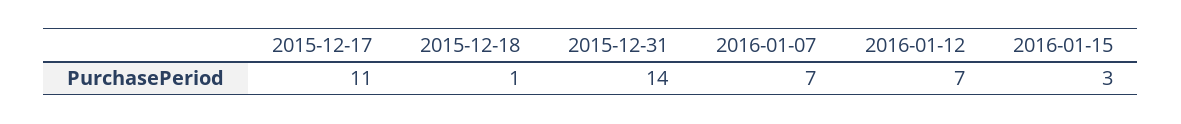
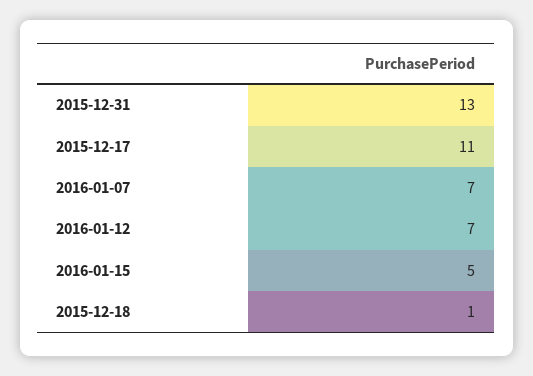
  {
    "2015-12-17": 11,
    "2015-12-18": 1,
-   "2015-12-31": 14,
+   "2015-12-31": 13,
    "2016-01-07": 7,
    "2016-01-12": 7,
-   "2016-01-15": 3
+   "2016-01-15": 5
  }

